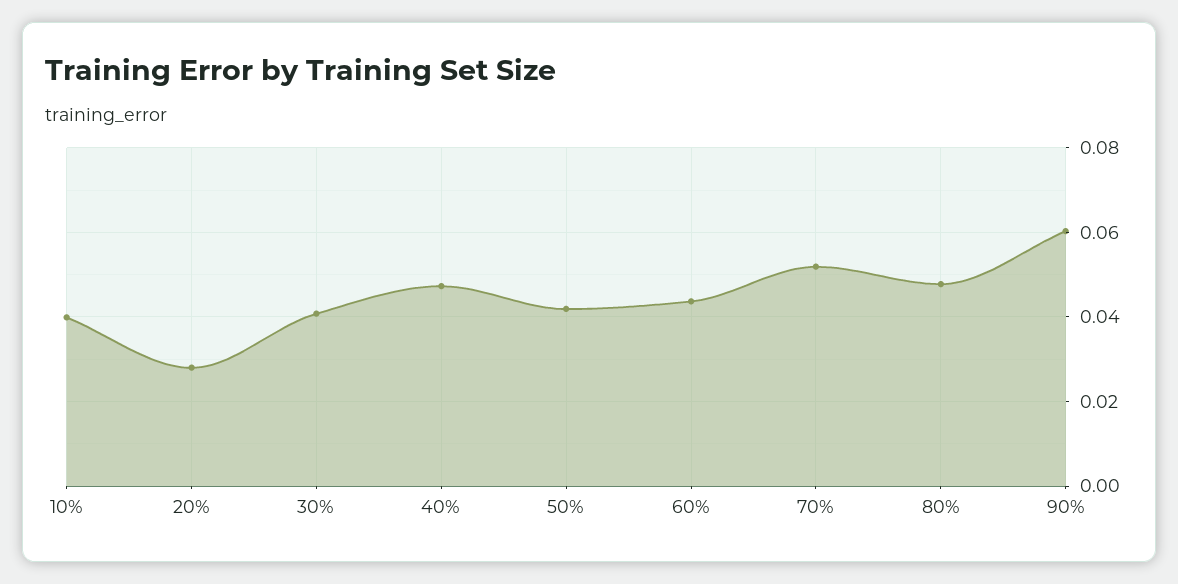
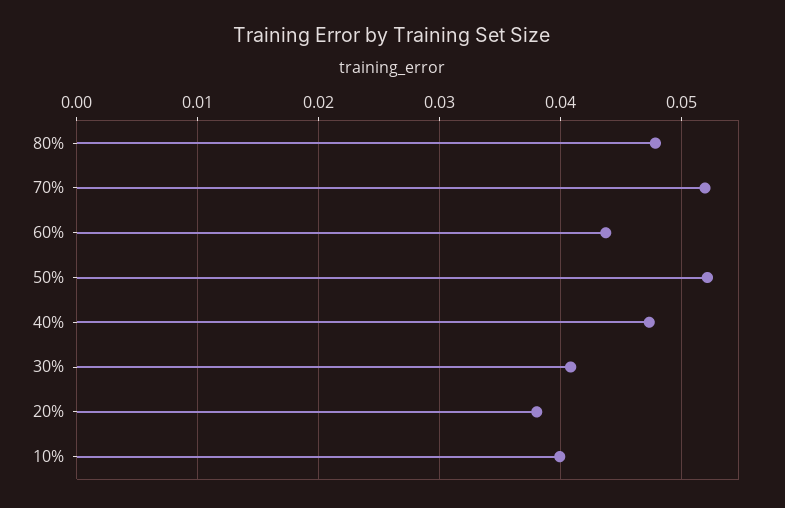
  {
    "10%": 0.04,
-   "20%": 0.028,
+   "20%": 0.038,
    "30%": 0.041,
    "40%": 0.047,
-   "50%": 0.042,
+   "50%": 0.052,
    "60%": 0.044,
    "70%": 0.052,
-   "80%": 0.048,
+   "80%": 0.048
-   "90%": 0.06
  }

